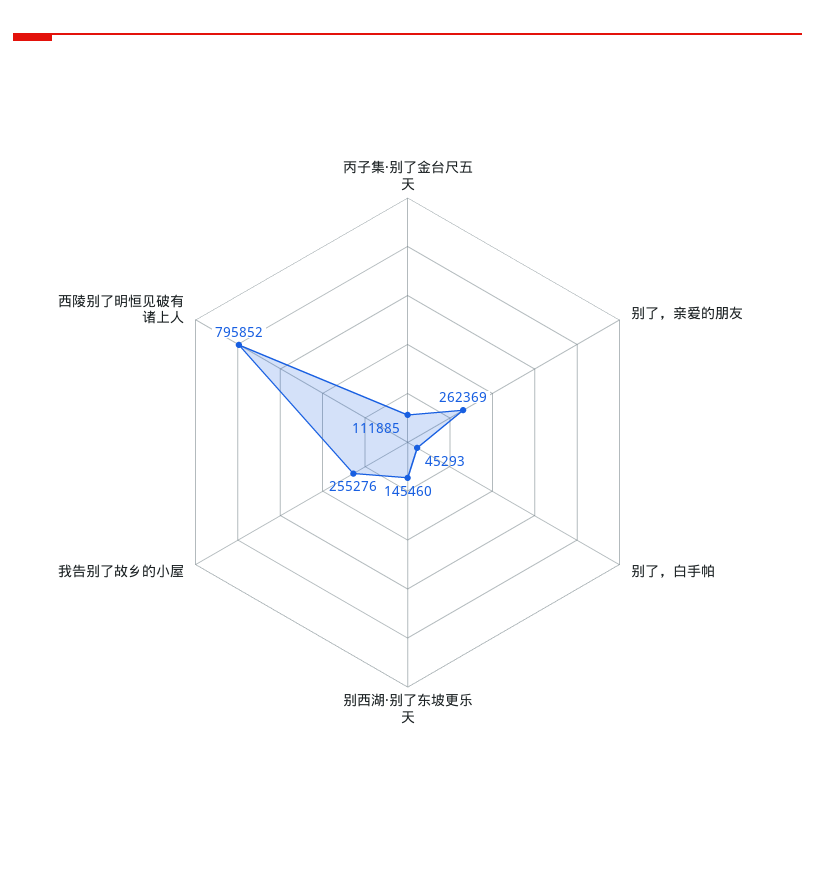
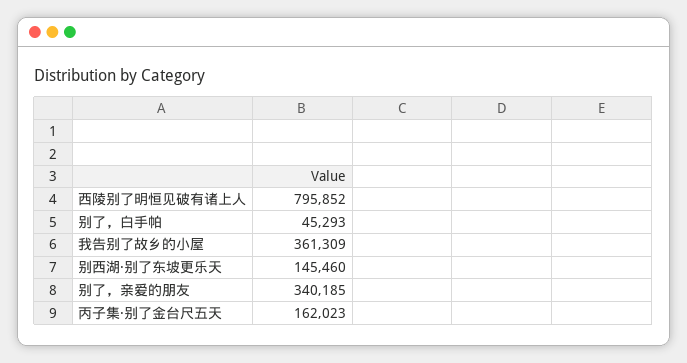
  {
-   "丙子集·别了金台尺五天": 111885,
+   "丙子集·别了金台尺五天": 162023,
-   "别了，亲爱的朋友": 262369,
+   "别了，亲爱的朋友": 340185,
    "别了，白手帕": 45293,
    "别西湖·别了东坡更乐天": 145460,
-   "我告别了故乡的小屋": 255276,
+   "我告别了故乡的小屋": 361309,
    "西陵别了明恒见破有诸上人": 795852
  }

